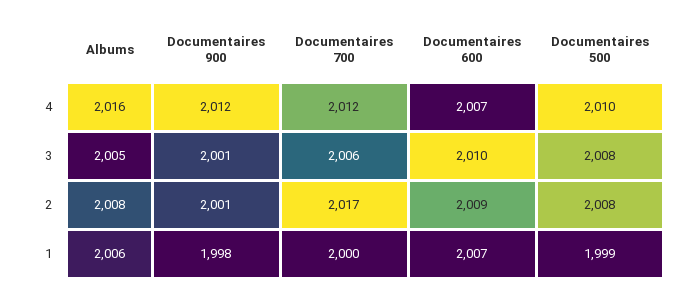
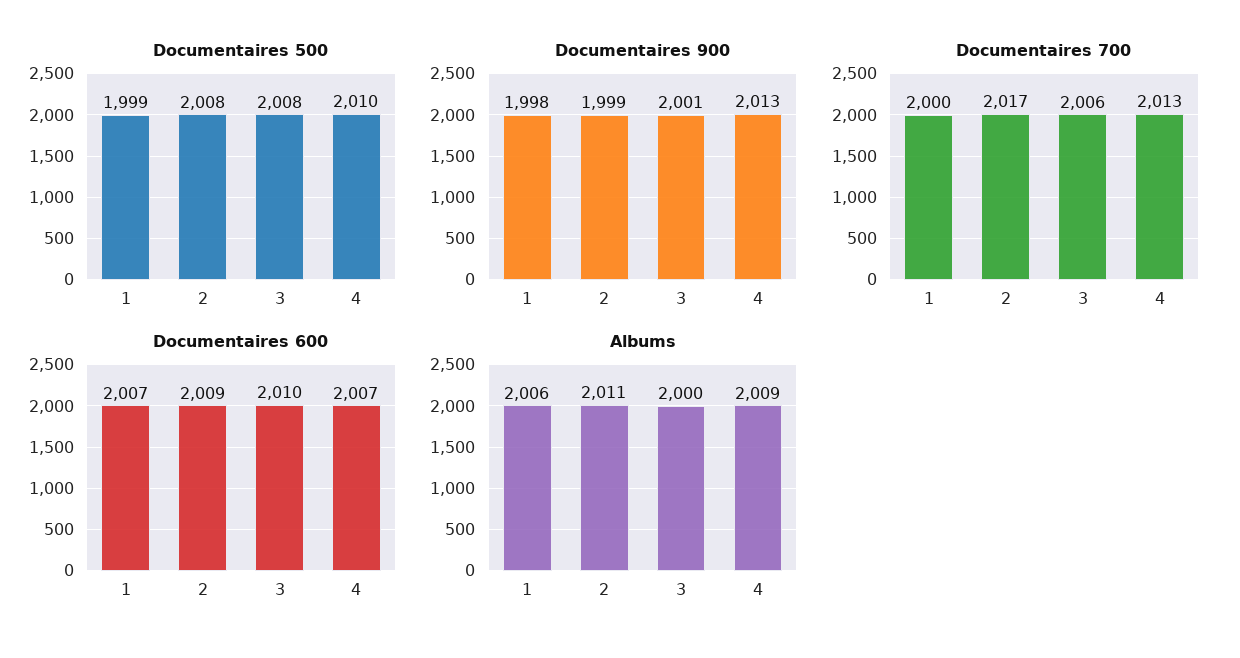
  {
    "Albums": {
-     "4": 2016,
+     "4": 2009,
-     "3": 2005,
+     "3": 2000,
-     "2": 2008,
+     "2": 2011,
      "1": 2006
    },
    "Documentaires 900": {
-     "4": 2012,
+     "4": 2013,
      "3": 2001,
-     "2": 2001,
+     "2": 1999,
      "1": 1998
    },
    "Documentaires 700": {
-     "4": 2012,
+     "4": 2013,
      "3": 2006,
      "2": 2017,
      "1": 2000
    },
    "Documentaires 600": {
      "4": 2007,
      "3": 2010,
      "2": 2009,
      "1": 2007
    },
    "Documentaires 500": {
      "4": 2010,
      "3": 2008,
      "2": 2008,
      "1": 1999
    }
  }

